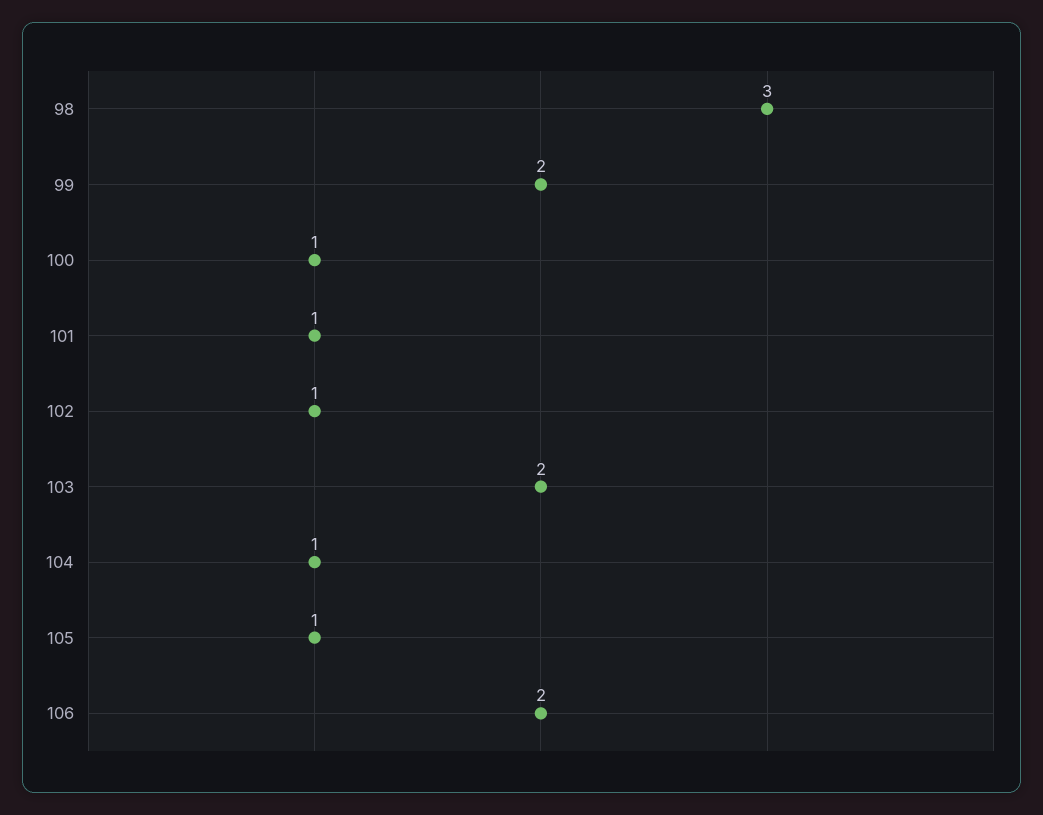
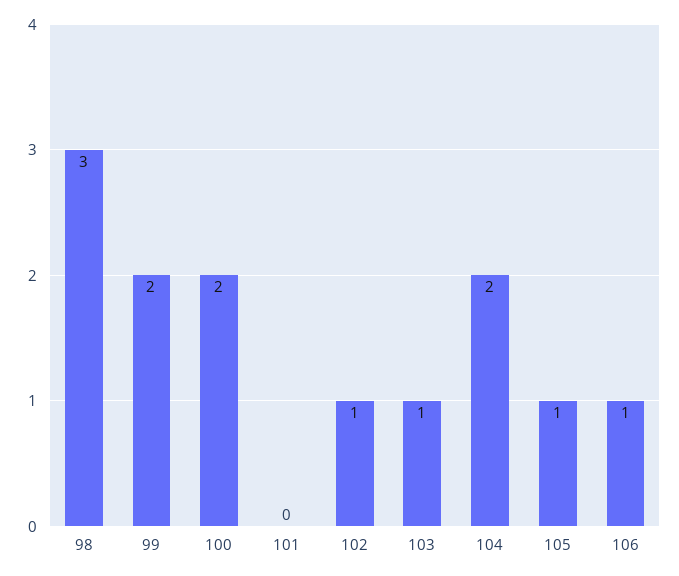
  {
    "98": 3,
    "99": 2,
-   "100": 1,
+   "100": 2,
-   "101": 1,
+   "101": 0,
    "102": 1,
-   "103": 2,
+   "103": 1,
-   "104": 1,
+   "104": 2,
    "105": 1,
-   "106": 2
+   "106": 1
  }

